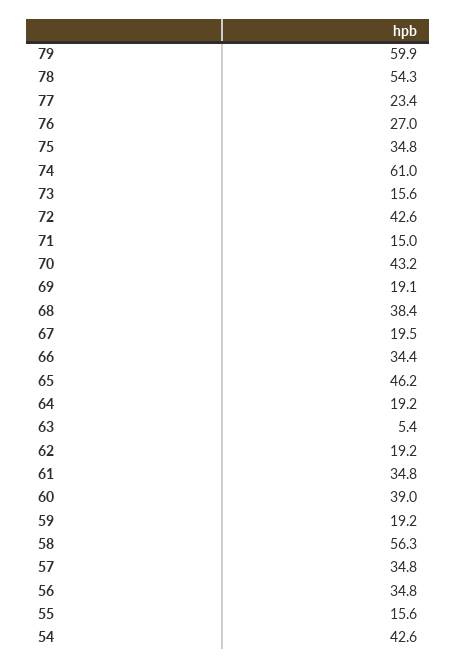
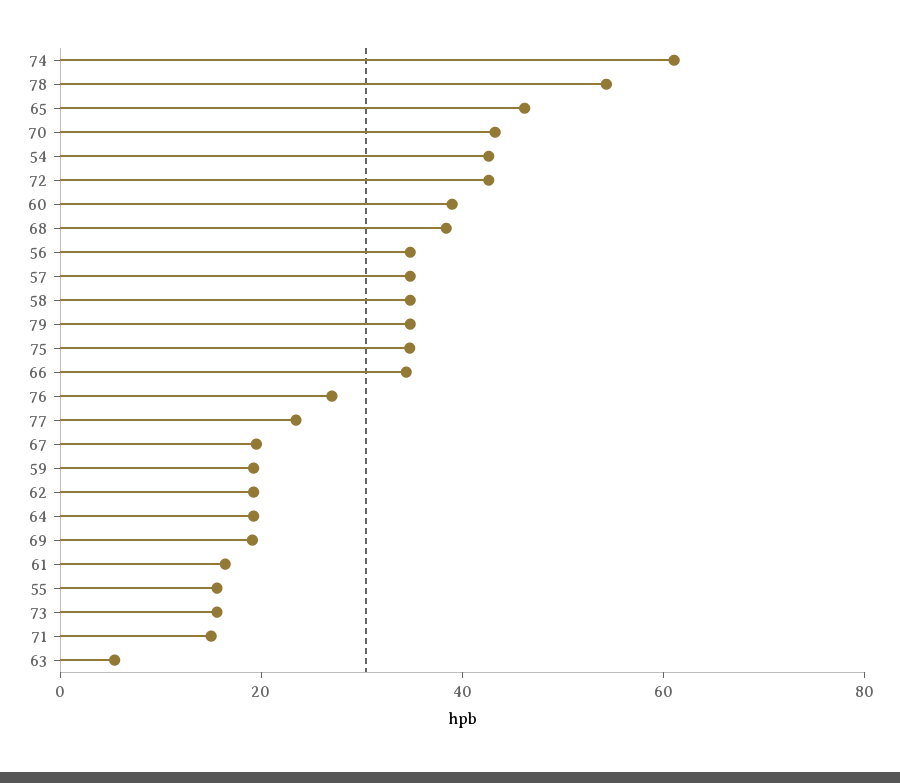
  {
-   "79": 59.9,
+   "79": 35,
    "78": 54.3,
    "77": 23.4,
    "76": 27,
    "75": 34.8,
    "74": 61,
    "73": 15.6,
    "72": 42.6,
    "71": 15,
    "70": 43.2,
    "69": 19.1,
    "68": 38.4,
    "67": 19.5,
    "66": 34.4,
    "65": 46.2,
    "64": 19.2,
    "63": 5.4,
    "62": 19.2,
-   "61": 34.8,
+   "61": 15,
    "60": 39,
    "59": 19.2,
-   "58": 56.3,
+   "58": 35,
    "57": 34.8,
    "56": 34.8,
    "55": 15.6,
    "54": 42.6
  }

